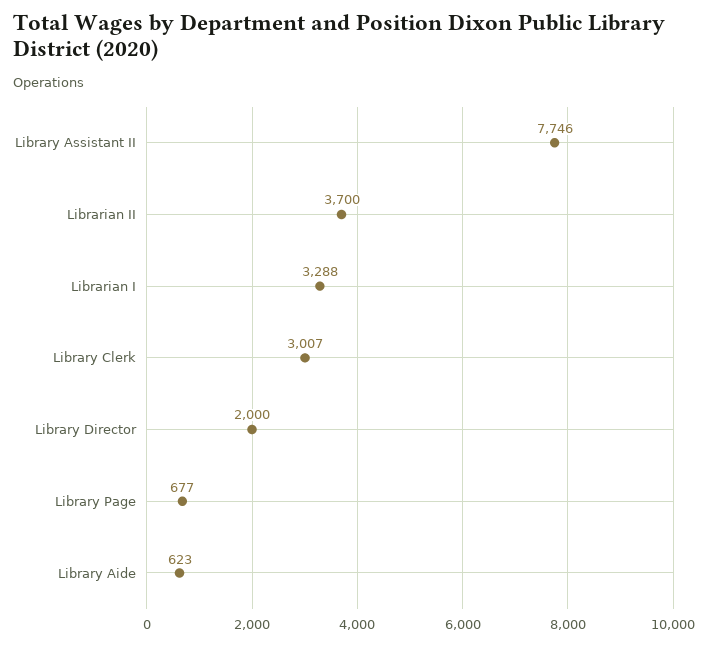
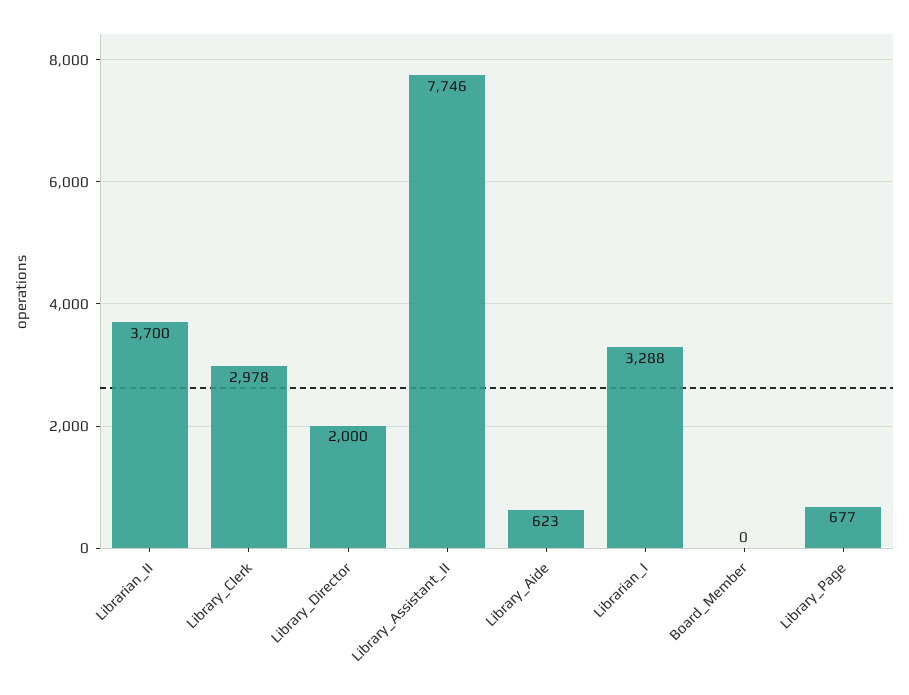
  {
    "Library Assistant II": 7746,
    "Librarian II": 3700,
    "Librarian I": 3288,
-   "Library Clerk": 3007,
+   "Library Clerk": 2978,
    "Library Director": 2000,
    "Library Page": 677,
-   "Library Aide": 623
+   "Library Aide": 623,
+   "Board_Member": 0
  }

